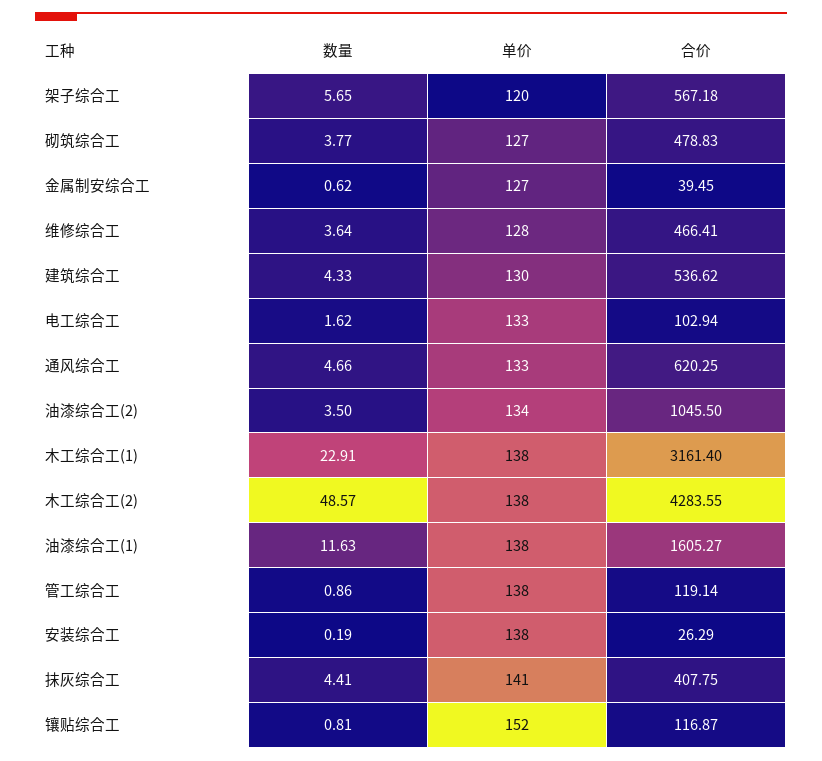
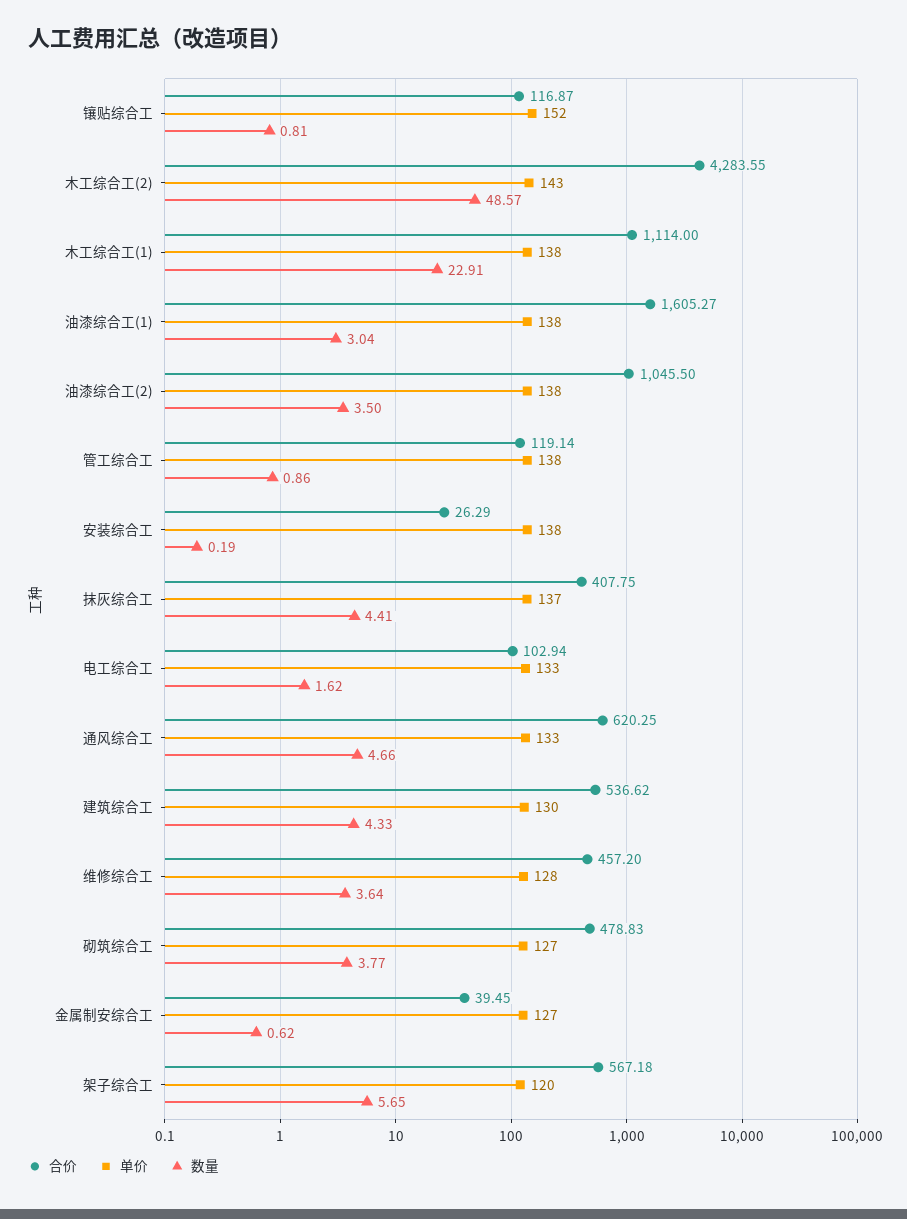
  {
    "数量": {
      "架子综合工": 5.65,
      "砌筑综合工": 3.77,
      "金属制安综合工": 0.62,
      "维修综合工": 3.64,
      "建筑综合工": 4.33,
      "电工综合工": 1.62,
      "通风综合工": 4.66,
      "油漆综合工(2)": 3.5,
      "木工综合工(1)": 22.91,
      "木工综合工(2)": 48.57,
-     "油漆综合工(1)": 11.63,
+     "油漆综合工(1)": 3.04,
      "管工综合工": 0.86,
      "安装综合工": 0.19,
      "抹灰综合工": 4.41,
      "镶贴综合工": 0.81
    },
    "单价": {
      "架子综合工": 120,
      "砌筑综合工": 127,
      "金属制安综合工": 127,
      "维修综合工": 128,
      "建筑综合工": 130,
      "电工综合工": 133,
      "通风综合工": 133,
-     "油漆综合工(2)": 134,
+     "油漆综合工(2)": 138,
      "木工综合工(1)": 138,
-     "木工综合工(2)": 138,
+     "木工综合工(2)": 143,
      "油漆综合工(1)": 138,
      "管工综合工": 138,
      "安装综合工": 138,
-     "抹灰综合工": 141,
+     "抹灰综合工": 137,
      "镶贴综合工": 152
    },
    "合价": {
      "架子综合工": 567.18,
      "砌筑综合工": 478.83,
      "金属制安综合工": 39.45,
-     "维修综合工": 466.41,
+     "维修综合工": 457.2,
      "建筑综合工": 536.62,
      "电工综合工": 102.94,
      "通风综合工": 620.25,
      "油漆综合工(2)": 1045.5,
-     "木工综合工(1)": 3161.4,
+     "木工综合工(1)": 1114,
      "木工综合工(2)": 4283.55,
      "油漆综合工(1)": 1605.27,
      "管工综合工": 119.14,
      "安装综合工": 26.29,
      "抹灰综合工": 407.75,
      "镶贴综合工": 116.87
    }
  }

